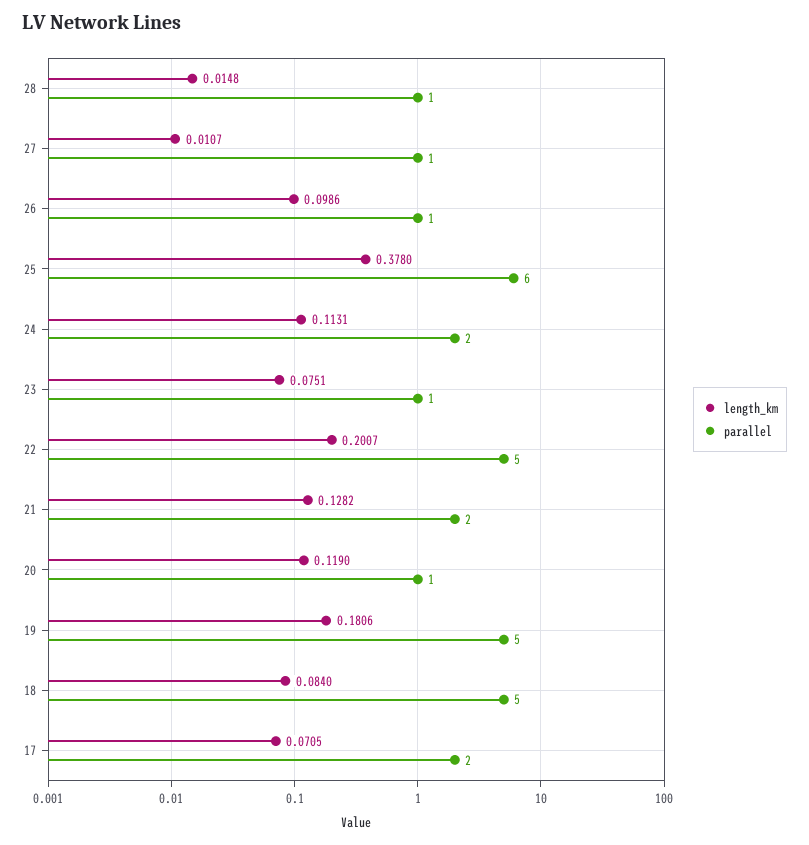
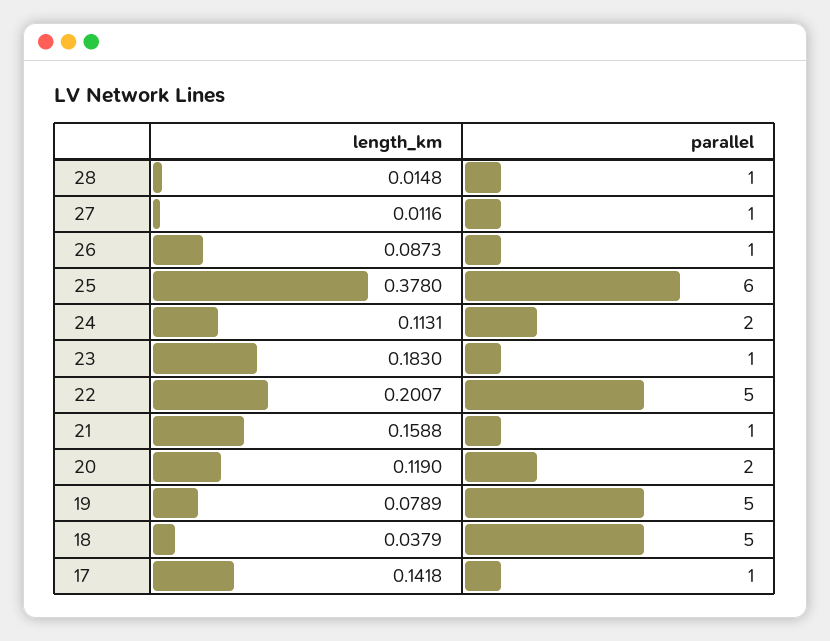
  {
    "length_km": {
      "28": 0.0148,
-     "27": 0.0107,
+     "27": 0.0116,
-     "26": 0.0986,
+     "26": 0.0873,
      "25": 0.378,
      "24": 0.1131,
-     "23": 0.0751,
+     "23": 0.183,
      "22": 0.2007,
-     "21": 0.1282,
+     "21": 0.1588,
      "20": 0.119,
-     "19": 0.1806,
+     "19": 0.0789,
-     "18": 0.084,
+     "18": 0.0379,
-     "17": 0.0705
+     "17": 0.1418
    },
    "parallel": {
      "28": 1,
      "27": 1,
      "26": 1,
      "25": 6,
      "24": 2,
      "23": 1,
      "22": 5,
-     "21": 2,
+     "21": 1,
-     "20": 1,
+     "20": 2,
      "19": 5,
      "18": 5,
-     "17": 2
+     "17": 1
    }
  }

